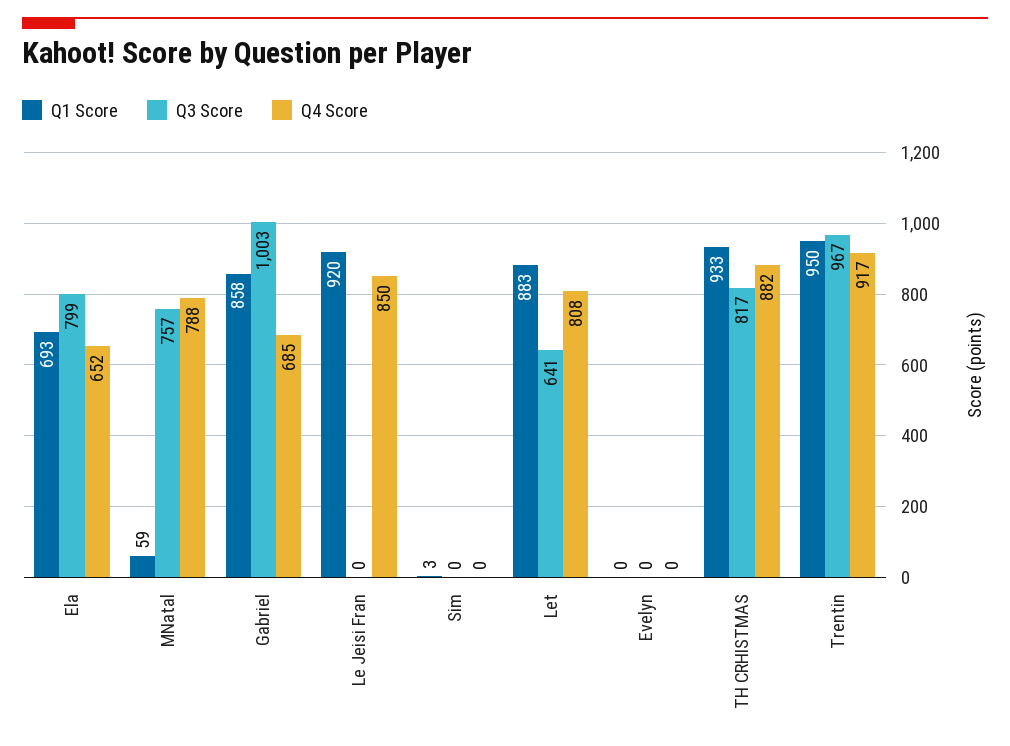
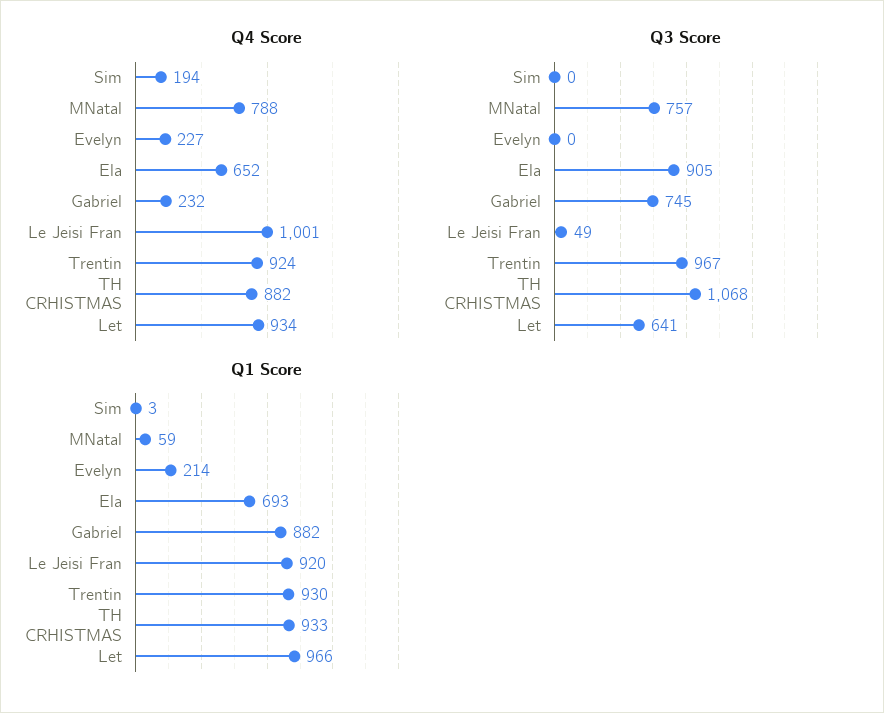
  {
    "Q1 Score": {
      "Ela": 693,
      "MNatal": 59,
-     "Gabriel": 858,
+     "Gabriel": 882,
      "Le Jeisi Fran": 920,
      "Sim": 3,
-     "Let": 883,
+     "Let": 966,
-     "Evelyn": 0,
+     "Evelyn": 214,
      "TH CRHISTMAS": 933,
-     "Trentin": 950
+     "Trentin": 930
    },
    "Q3 Score": {
-     "Ela": 799,
+     "Ela": 905,
      "MNatal": 757,
-     "Gabriel": 1003,
+     "Gabriel": 745,
-     "Le Jeisi Fran": 0,
+     "Le Jeisi Fran": 49,
      "Sim": 0,
      "Let": 641,
      "Evelyn": 0,
-     "TH CRHISTMAS": 817,
+     "TH CRHISTMAS": 1068,
      "Trentin": 967
    },
    "Q4 Score": {
      "Ela": 652,
      "MNatal": 788,
-     "Gabriel": 685,
+     "Gabriel": 232,
-     "Le Jeisi Fran": 850,
+     "Le Jeisi Fran": 1001,
-     "Sim": 0,
+     "Sim": 194,
-     "Let": 808,
+     "Let": 934,
-     "Evelyn": 0,
+     "Evelyn": 227,
      "TH CRHISTMAS": 882,
-     "Trentin": 917
+     "Trentin": 924
    }
  }

